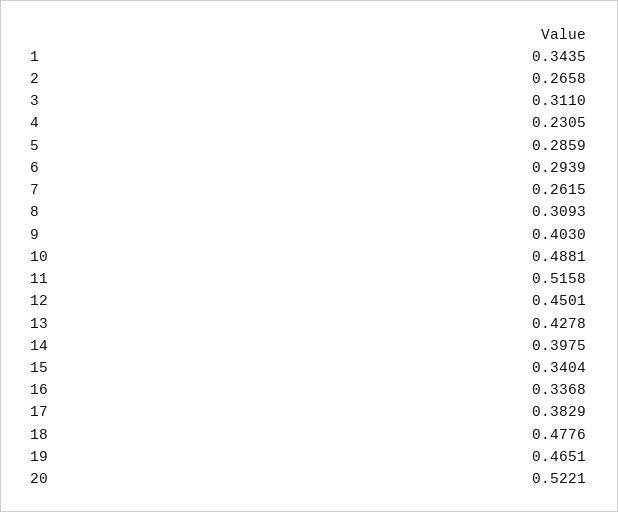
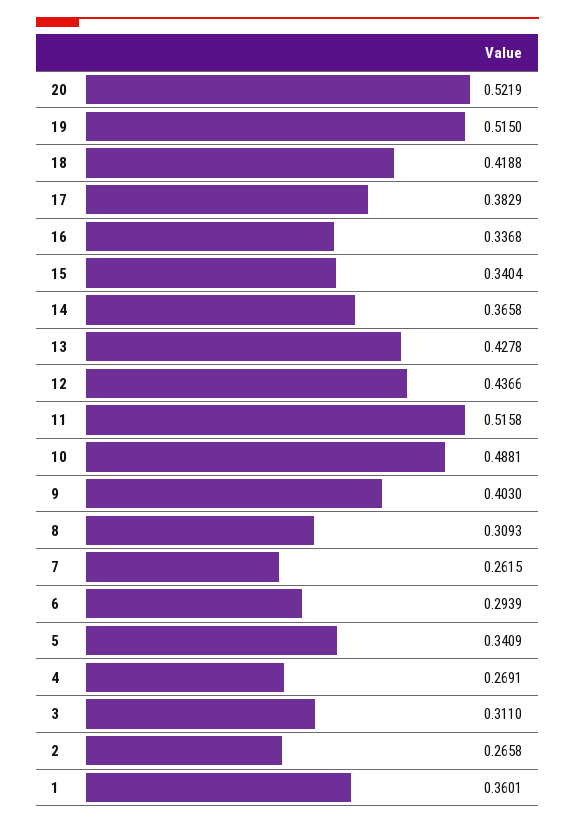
  {
-   "1": 0.3435,
+   "1": 0.3601,
    "2": 0.2658,
    "3": 0.311,
-   "4": 0.2305,
+   "4": 0.2691,
-   "5": 0.2859,
+   "5": 0.3409,
    "6": 0.2939,
    "7": 0.2615,
    "8": 0.3093,
    "9": 0.403,
    "10": 0.4881,
    "11": 0.5158,
-   "12": 0.4501,
+   "12": 0.4366,
    "13": 0.4278,
-   "14": 0.3975,
+   "14": 0.3658,
    "15": 0.3404,
    "16": 0.3368,
    "17": 0.3829,
-   "18": 0.4776,
+   "18": 0.4188,
-   "19": 0.4651,
+   "19": 0.515,
-   "20": 0.5221
+   "20": 0.5219
  }

